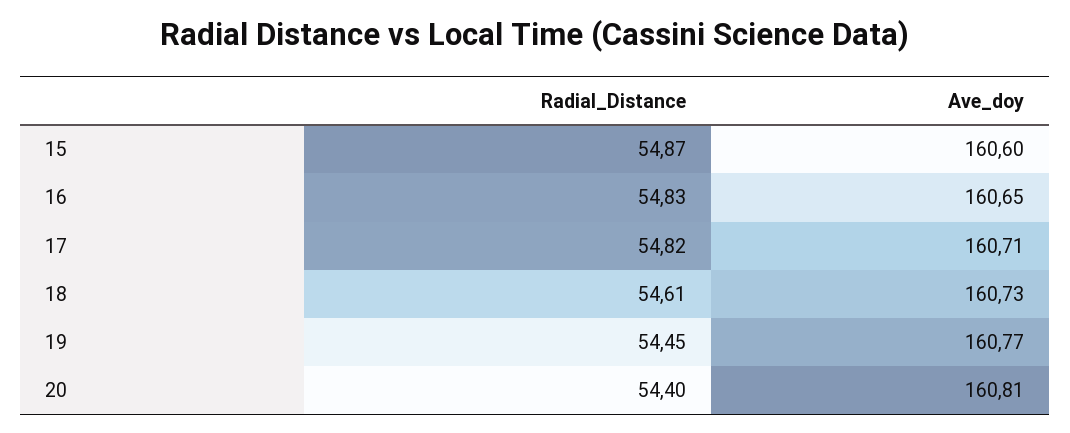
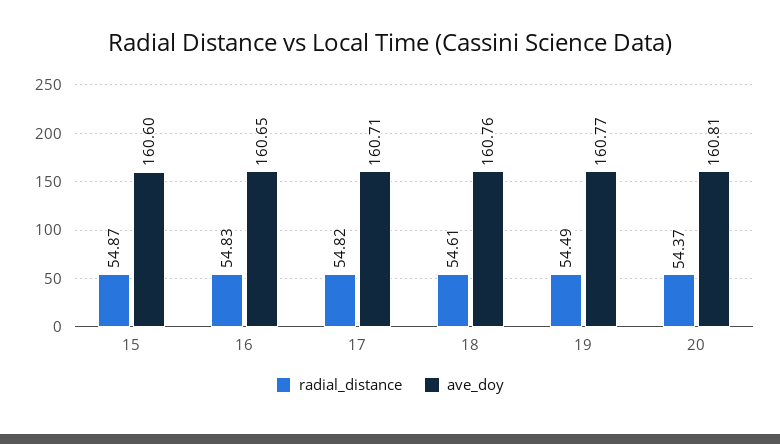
  {
    "Radial_Distance": {
      "15": 54.87,
      "16": 54.83,
      "17": 54.82,
      "18": 54.61,
-     "19": 54.45,
+     "19": 54.49,
-     "20": 54.4
+     "20": 54.37
    },
    "Ave_doy": {
      "15": 160.6,
      "16": 160.65,
      "17": 160.71,
-     "18": 160.73,
+     "18": 160.76,
      "19": 160.77,
      "20": 160.81
    }
  }

